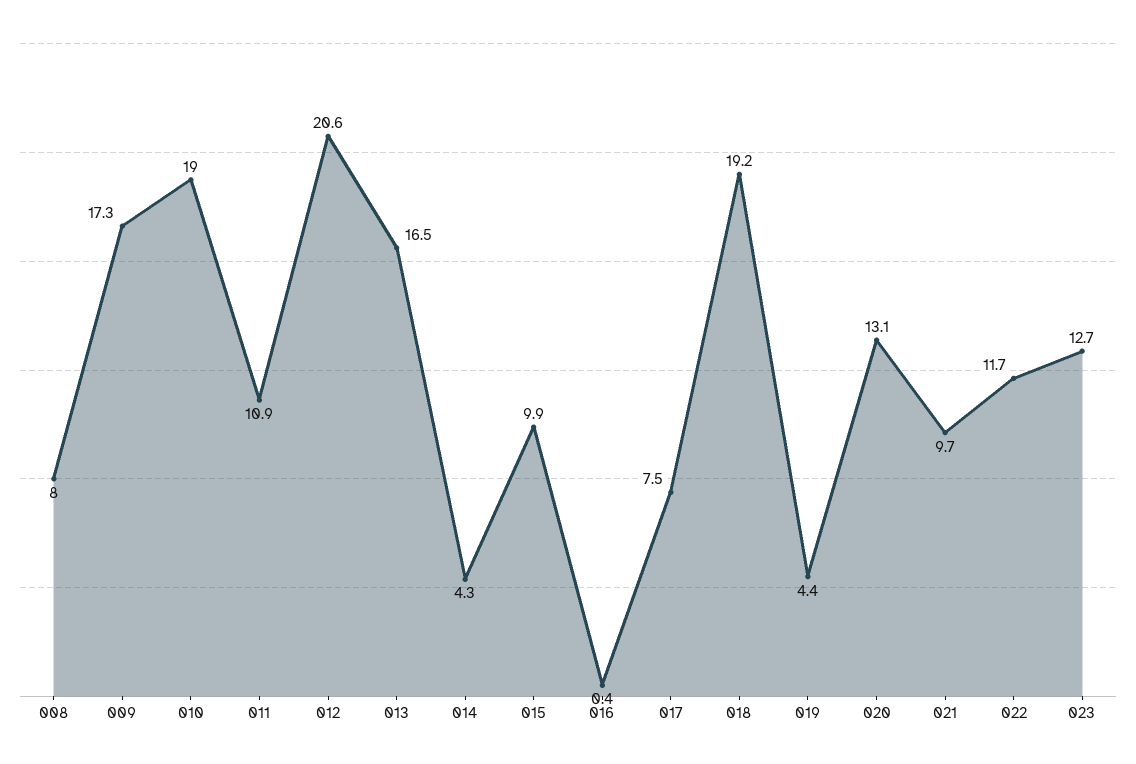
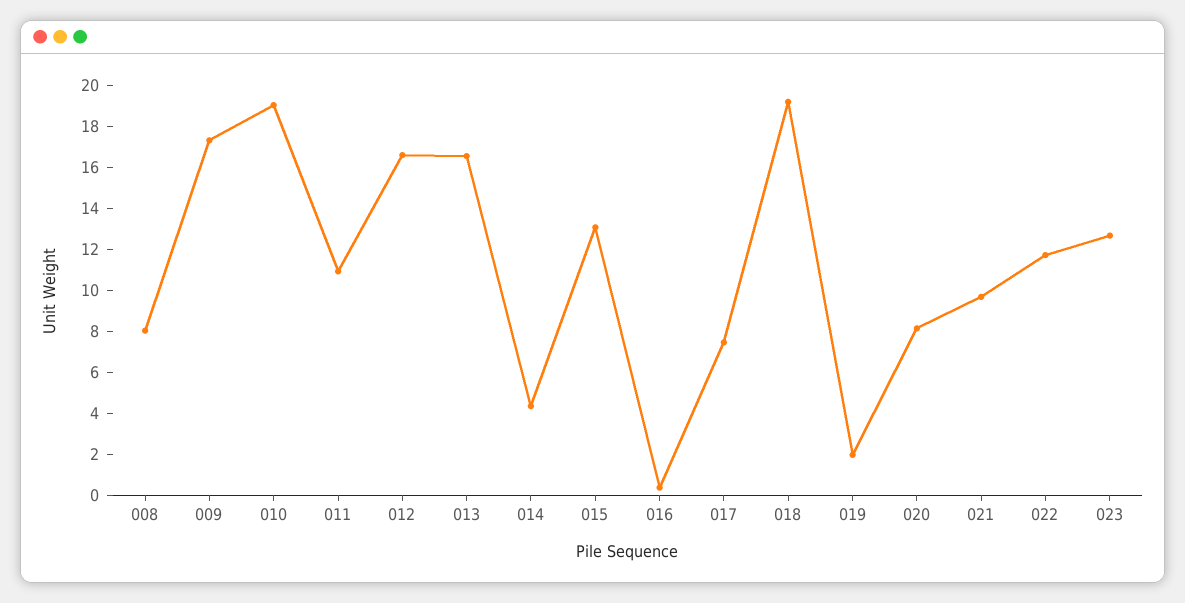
  {
    "008": 8,
    "009": 17.3,
    "010": 19,
    "011": 10.9,
-   "012": 20.6,
+   "012": 16.5,
    "013": 16.5,
    "014": 4.3,
-   "015": 9.9,
+   "015": 13,
    "016": 0.4,
    "017": 7.5,
    "018": 19.2,
-   "019": 4.4,
+   "019": 2,
-   "020": 13.1,
+   "020": 8,
    "021": 9.7,
    "022": 11.7,
    "023": 12.7
  }

